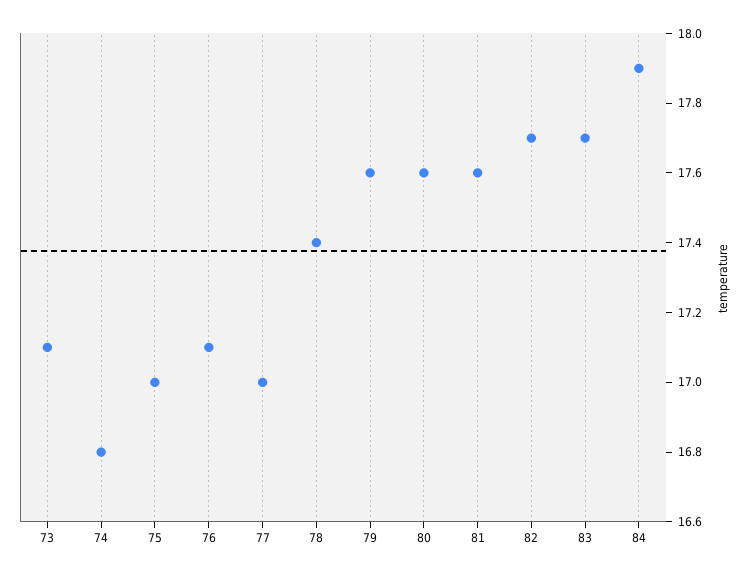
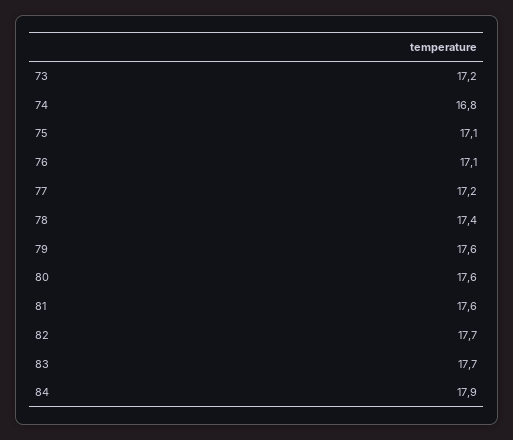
  {
-   "73": 17.1,
+   "73": 17.2,
    "74": 16.8,
-   "75": 17,
+   "75": 17.1,
    "76": 17.1,
-   "77": 17,
+   "77": 17.2,
    "78": 17.4,
    "79": 17.6,
    "80": 17.6,
    "81": 17.6,
    "82": 17.7,
    "83": 17.7,
    "84": 17.9
  }

